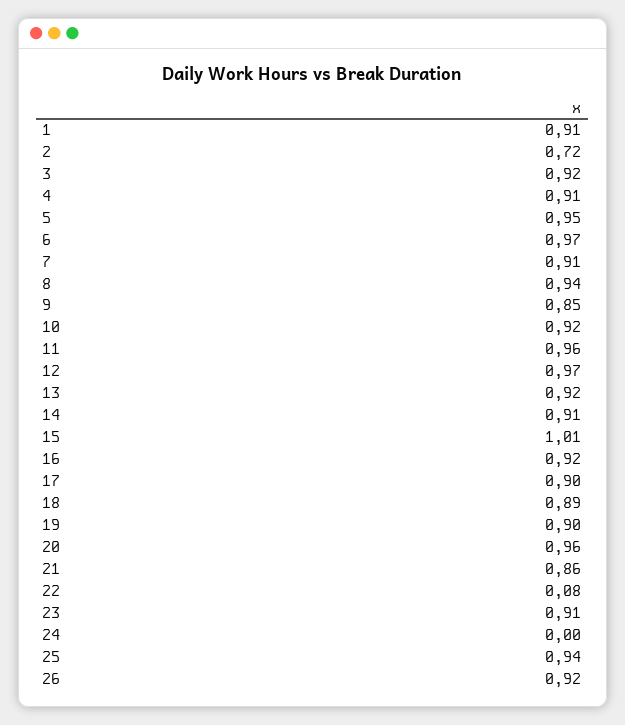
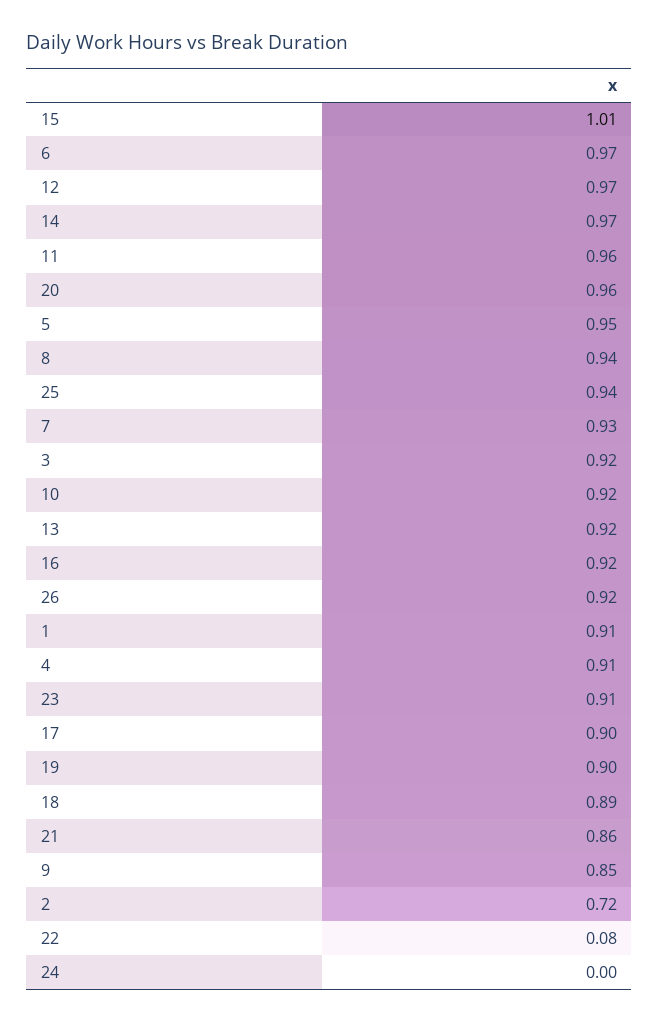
  {
    "1": 0.91,
    "2": 0.72,
    "3": 0.92,
    "4": 0.91,
    "5": 0.95,
    "6": 0.97,
-   "7": 0.91,
+   "7": 0.93,
    "8": 0.94,
    "9": 0.85,
    "10": 0.92,
    "11": 0.96,
    "12": 0.97,
    "13": 0.92,
-   "14": 0.91,
+   "14": 0.97,
    "15": 1.01,
    "16": 0.92,
    "17": 0.9,
    "18": 0.89,
    "19": 0.9,
    "20": 0.96,
    "21": 0.86,
    "22": 0.08,
    "23": 0.91,
    "24": 0,
    "25": 0.94,
    "26": 0.92
  }

